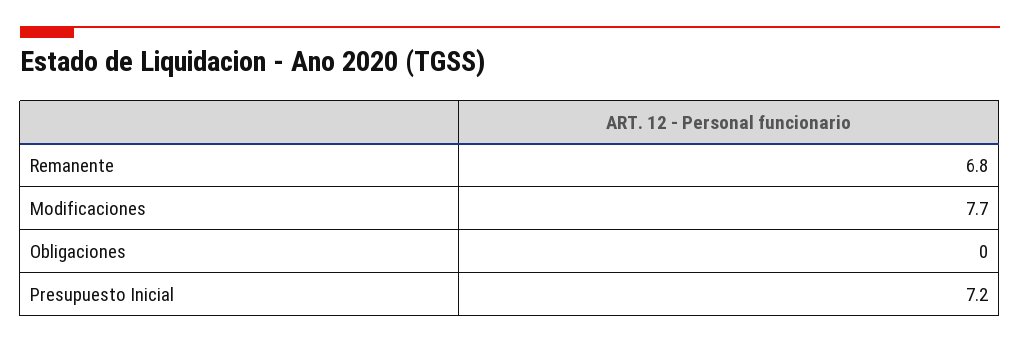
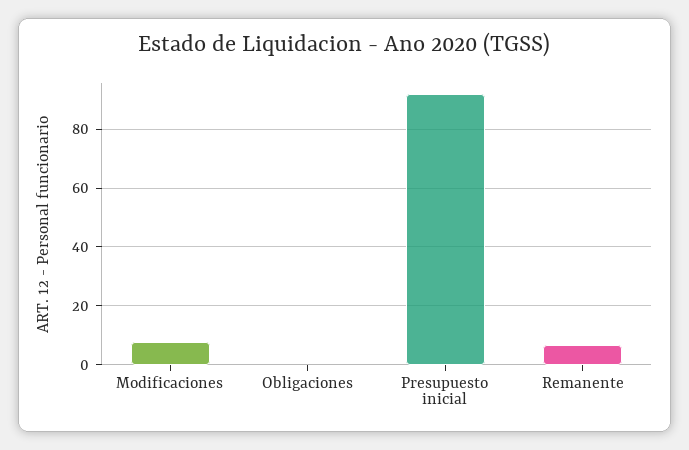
  {
    "Remanente": 6.8,
    "Modificaciones": 7.7,
    "Obligaciones": 0,
-   "Presupuesto Inicial": 7.2
+   "Presupuesto Inicial": 92.5
  }

